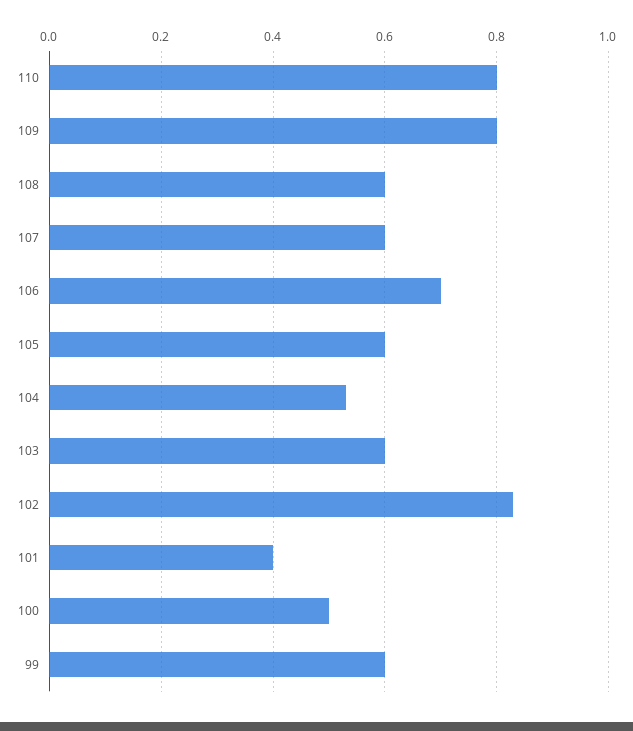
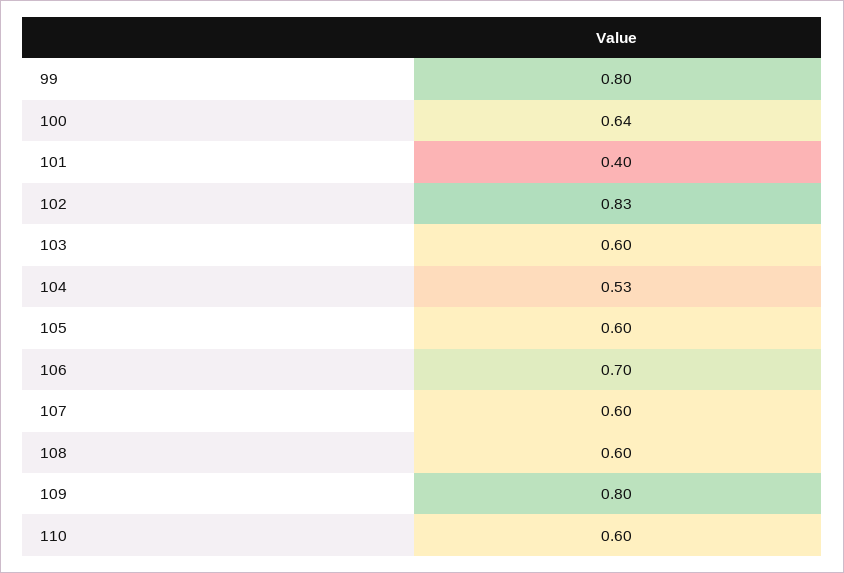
  {
-   "110": 0.8,
+   "110": 0.6,
    "109": 0.8,
    "108": 0.6,
    "107": 0.6,
    "106": 0.7,
    "105": 0.6,
    "104": 0.53,
    "103": 0.6,
    "102": 0.83,
    "101": 0.4,
-   "100": 0.5,
+   "100": 0.64,
-   "99": 0.6
+   "99": 0.8
  }

